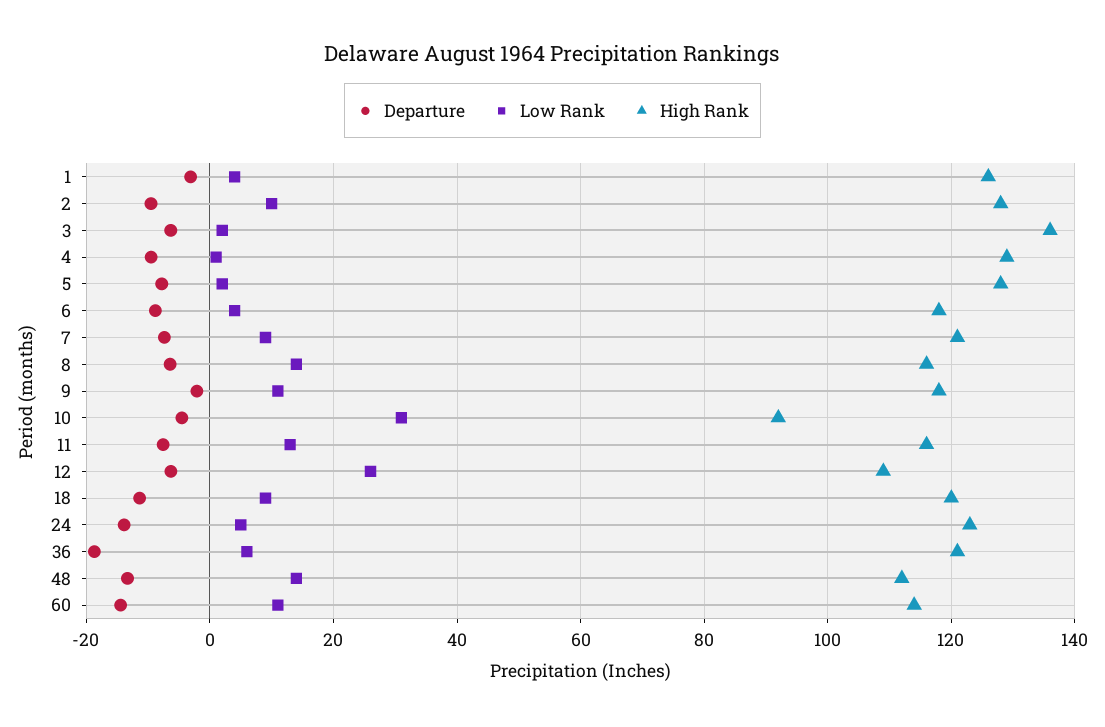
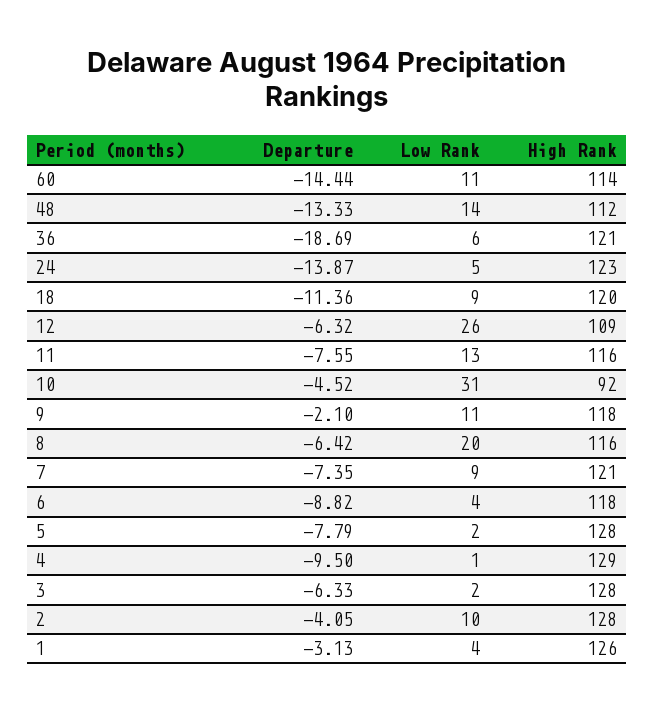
  {
    "Departure": {
      "1": -3.13,
-     "2": -10,
+     "2": -4.05,
      "3": -6.33,
      "4": -9.5,
      "5": -7.79,
      "6": -8.82,
      "7": -7.35,
      "8": -6.42,
      "9": -2.1,
      "10": -4.52,
      "11": -7.55,
      "12": -6.32,
      "18": -11.36,
      "24": -13.87,
      "36": -18.69,
      "48": -13.33,
      "60": -14.44
    },
    "Low Rank": {
      "1": 4,
      "2": 10,
      "3": 2,
      "4": 1,
      "5": 2,
      "6": 4,
      "7": 9,
-     "8": 14,
+     "8": 20,
      "9": 11,
      "10": 31,
      "11": 13,
      "12": 26,
      "18": 9,
      "24": 5,
      "36": 6,
      "48": 14,
      "60": 11
    },
    "High Rank": {
      "1": 126,
      "2": 128,
-     "3": 136,
+     "3": 128,
      "4": 129,
      "5": 128,
      "6": 118,
      "7": 121,
      "8": 116,
      "9": 118,
      "10": 92,
      "11": 116,
      "12": 109,
      "18": 120,
      "24": 123,
      "36": 121,
      "48": 112,
      "60": 114
    }
  }

